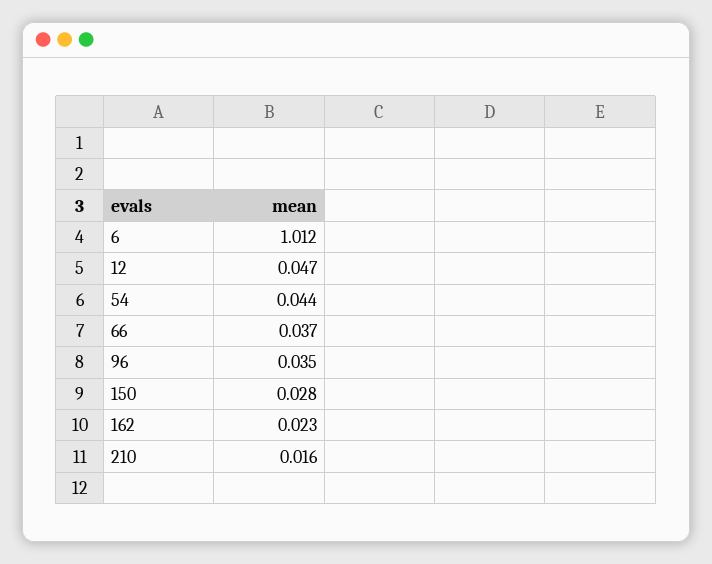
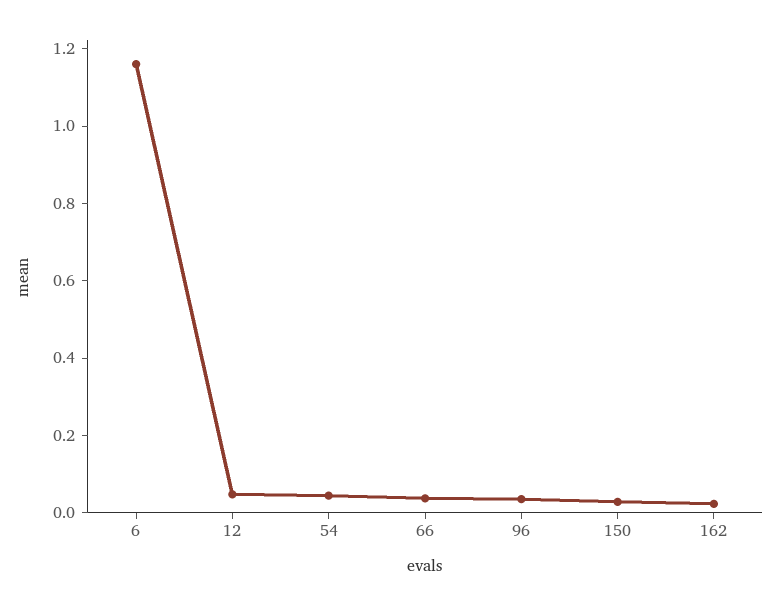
  {
-   "6": 1.012,
+   "6": 1.15,
    "12": 0.047,
    "54": 0.044,
    "66": 0.037,
    "96": 0.035,
    "150": 0.028,
-   "162": 0.023,
+   "162": 0.023
-   "210": 0.016
  }

